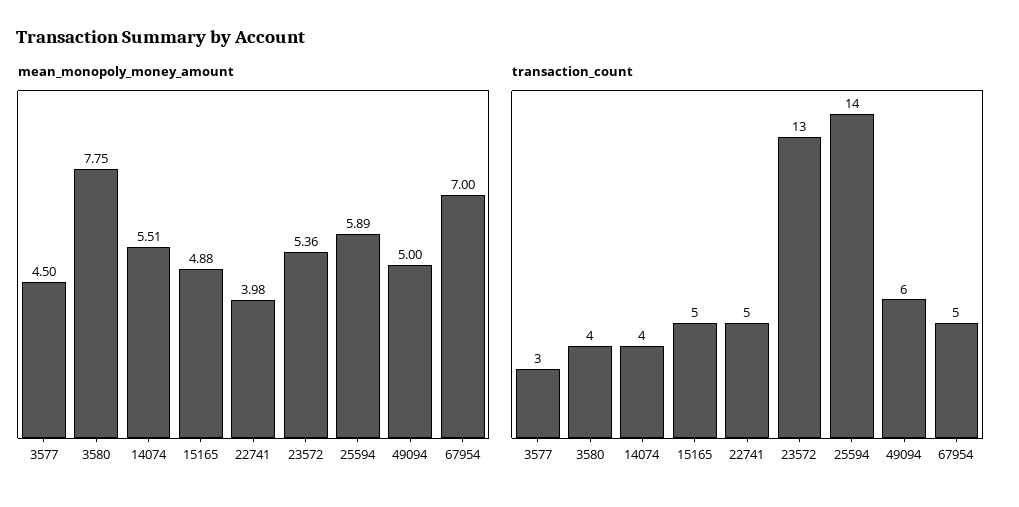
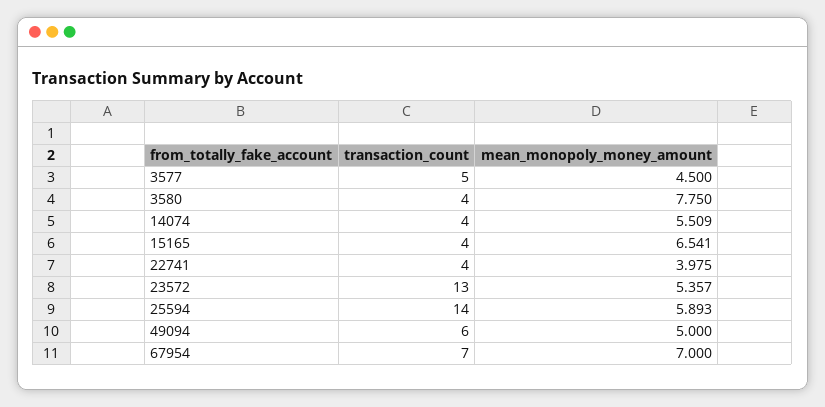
  {
    "mean_monopoly_money_amount": {
      "3577": 4.5,
      "3580": 7.75,
      "14074": 5.509,
-     "15165": 4.88,
+     "15165": 6.541,
      "22741": 3.975,
      "23572": 5.357,
      "25594": 5.893,
      "49094": 5,
      "67954": 7
    },
    "transaction_count": {
-     "3577": 3,
+     "3577": 5,
      "3580": 4,
      "14074": 4,
-     "15165": 5,
+     "15165": 4,
-     "22741": 5,
+     "22741": 4,
      "23572": 13,
      "25594": 14,
      "49094": 6,
-     "67954": 5
+     "67954": 7
    }
  }

